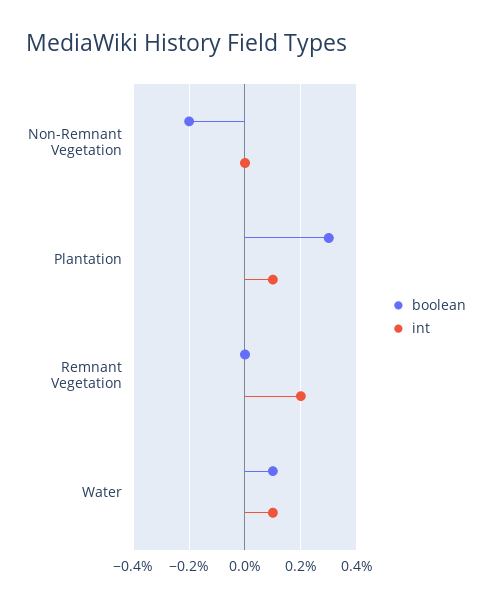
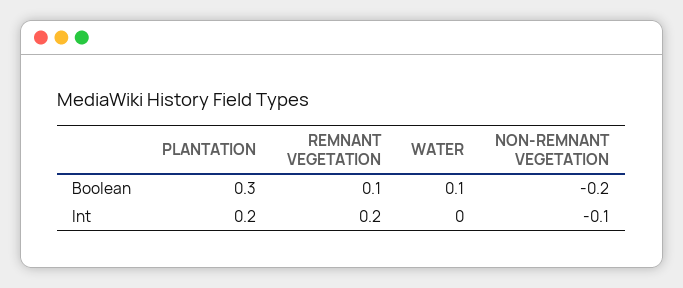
  {
    "boolean": {
      "Non-Remnant Vegetation": -0.2,
      "Plantation": 0.3,
-     "Remnant Vegetation": 0,
+     "Remnant Vegetation": 0.1,
      "Water": 0.1
    },
    "int": {
-     "Non-Remnant Vegetation": 0,
+     "Non-Remnant Vegetation": -0.1,
-     "Plantation": 0.1,
+     "Plantation": 0.2,
      "Remnant Vegetation": 0.2,
-     "Water": 0.1
+     "Water": 0
    }
  }

